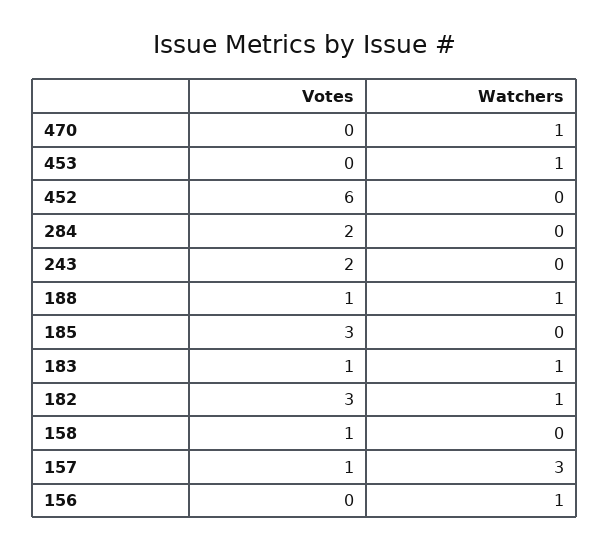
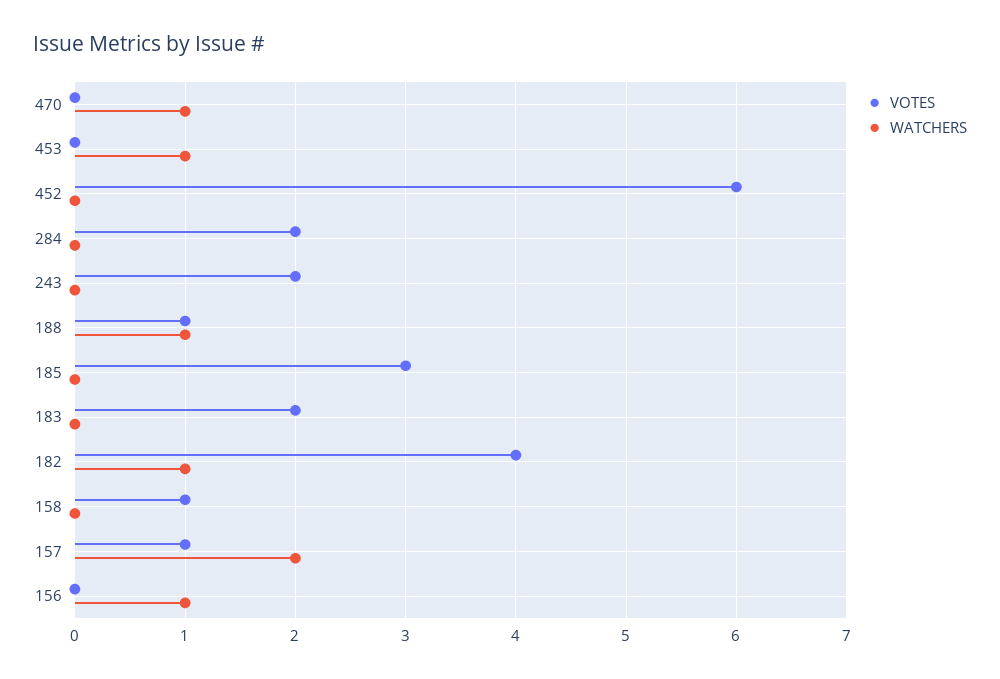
  {
    "Votes": {
      "470": 0,
      "453": 0,
      "452": 6,
      "284": 2,
      "243": 2,
      "188": 1,
      "185": 3,
-     "183": 1,
+     "183": 2,
-     "182": 3,
+     "182": 4,
      "158": 1,
      "157": 1,
      "156": 0
    },
    "Watchers": {
      "470": 1,
      "453": 1,
      "452": 0,
      "284": 0,
      "243": 0,
      "188": 1,
      "185": 0,
-     "183": 1,
+     "183": 0,
      "182": 1,
      "158": 0,
-     "157": 3,
+     "157": 2,
      "156": 1
    }
  }

